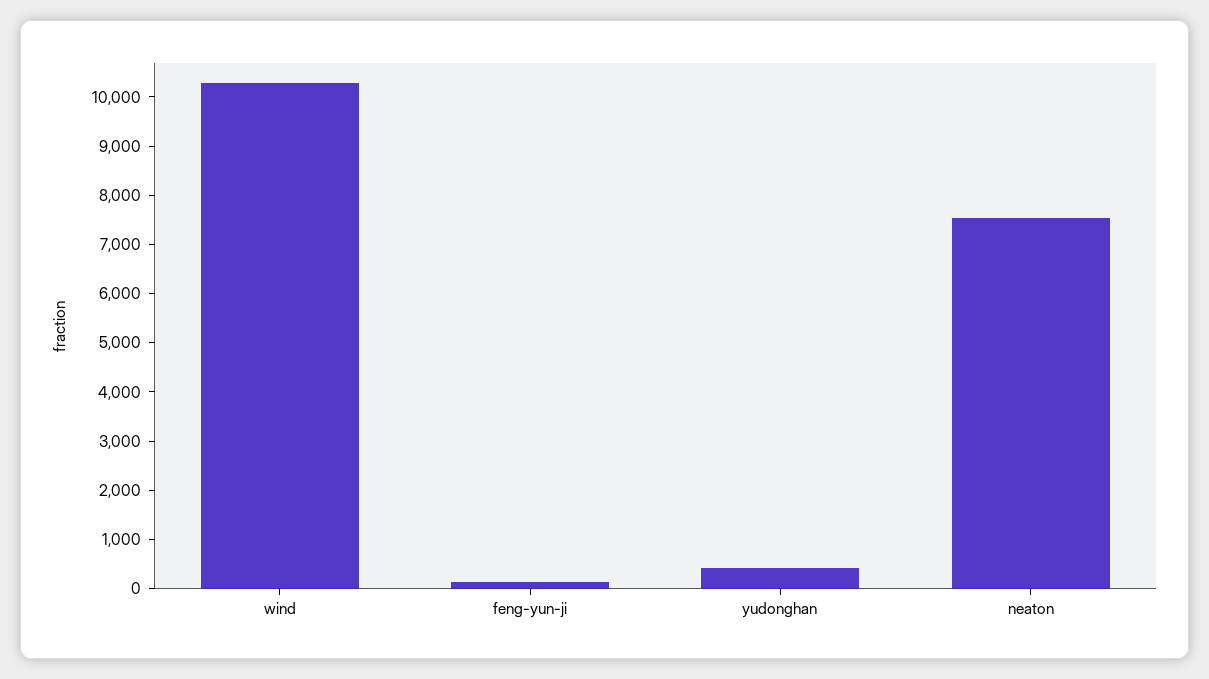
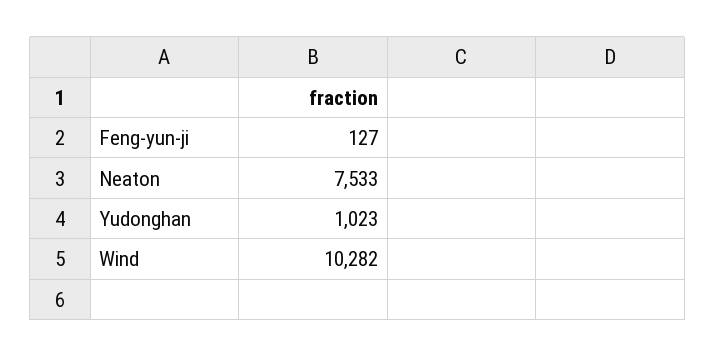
  {
    "wind": 10282,
    "feng-yun-ji": 127,
-   "yudonghan": 400,
+   "yudonghan": 1023,
    "neaton": 7533
  }

